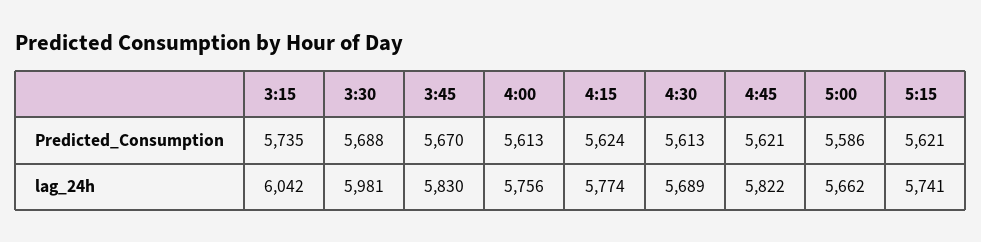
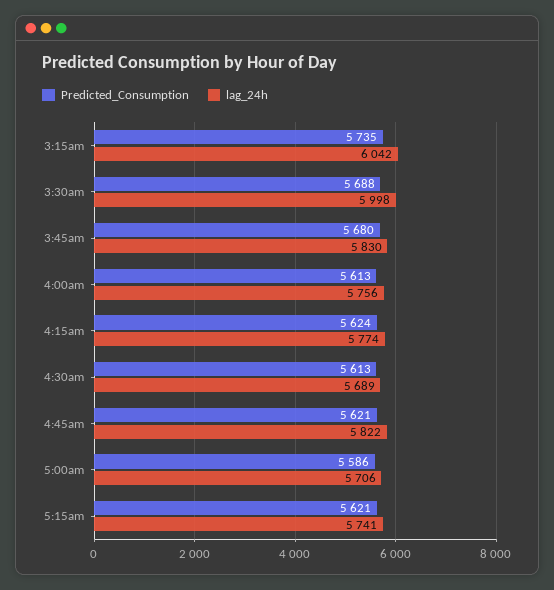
  {
    "Predicted_Consumption": {
      "3:15": 5735,
      "3:30": 5688,
-     "3:45": 5670,
+     "3:45": 5680,
      "4:00": 5613,
      "4:15": 5624,
      "4:30": 5613,
      "4:45": 5621,
      "5:00": 5586,
      "5:15": 5621
    },
    "lag_24h": {
      "3:15": 6042,
-     "3:30": 5981,
+     "3:30": 5998,
      "3:45": 5830,
      "4:00": 5756,
      "4:15": 5774,
      "4:30": 5689,
      "4:45": 5822,
-     "5:00": 5662,
+     "5:00": 5706,
      "5:15": 5741
    }
  }

